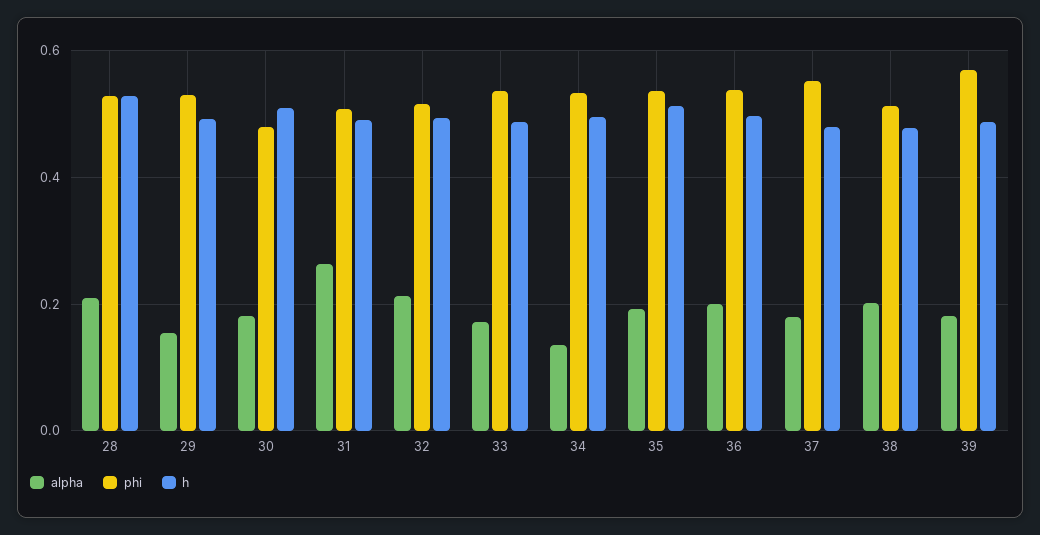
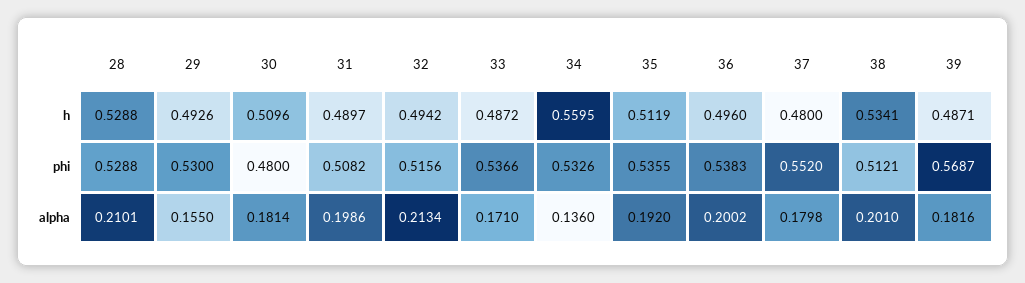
  {
    "alpha": {
      "28": 0.2101,
      "29": 0.155,
      "30": 0.1814,
-     "31": 0.26,
+     "31": 0.1986,
      "32": 0.2134,
      "33": 0.171,
      "34": 0.136,
      "35": 0.192,
      "36": 0.2002,
      "37": 0.1798,
      "38": 0.201,
      "39": 0.1816
    },
    "phi": {
      "28": 0.5288,
      "29": 0.53,
      "30": 0.48,
      "31": 0.5082,
      "32": 0.5156,
      "33": 0.5366,
      "34": 0.5326,
      "35": 0.5355,
      "36": 0.5383,
      "37": 0.552,
      "38": 0.5121,
      "39": 0.5687
    },
    "h": {
      "28": 0.5288,
      "29": 0.4926,
      "30": 0.5096,
      "31": 0.4897,
      "32": 0.4942,
      "33": 0.4872,
-     "34": 0.5,
+     "34": 0.5595,
      "35": 0.5119,
      "36": 0.496,
      "37": 0.48,
-     "38": 0.48,
+     "38": 0.5341,
      "39": 0.4871
    }
  }

